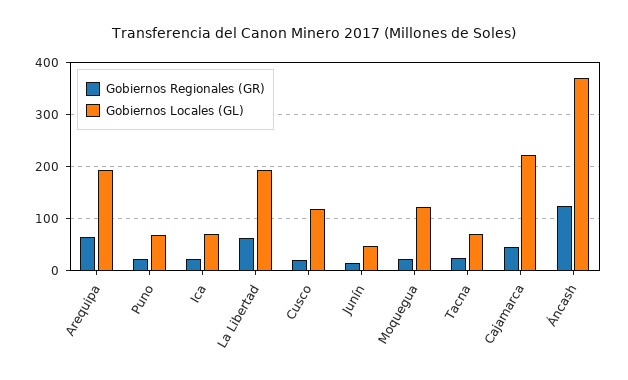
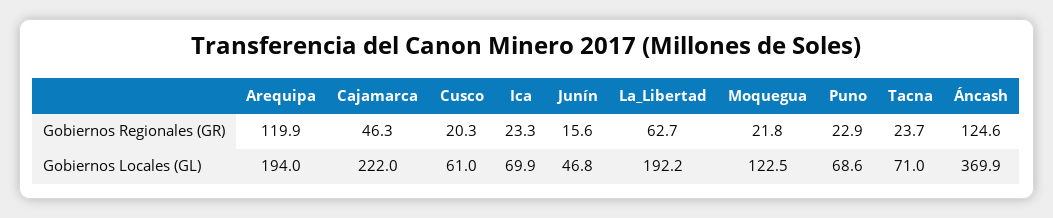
  {
    "Gobiernos Regionales (GR)": {
-     "Arequipa": 60,
+     "Arequipa": 119.9,
      "Puno": 22.9,
      "Ica": 23.3,
      "La Libertad": 62.7,
      "Cusco": 20.3,
      "Junín": 15.6,
      "Moquegua": 21.8,
      "Tacna": 23.7,
      "Cajamarca": 46.3,
      "Áncash": 124.6
    },
    "Gobiernos Locales (GL)": {
      "Arequipa": 194,
      "Puno": 68.6,
      "Ica": 69.9,
      "La Libertad": 192.2,
-     "Cusco": 120,
+     "Cusco": 61,
      "Junín": 46.8,
      "Moquegua": 122.5,
      "Tacna": 71,
      "Cajamarca": 222,
      "Áncash": 369.9
    }
  }

